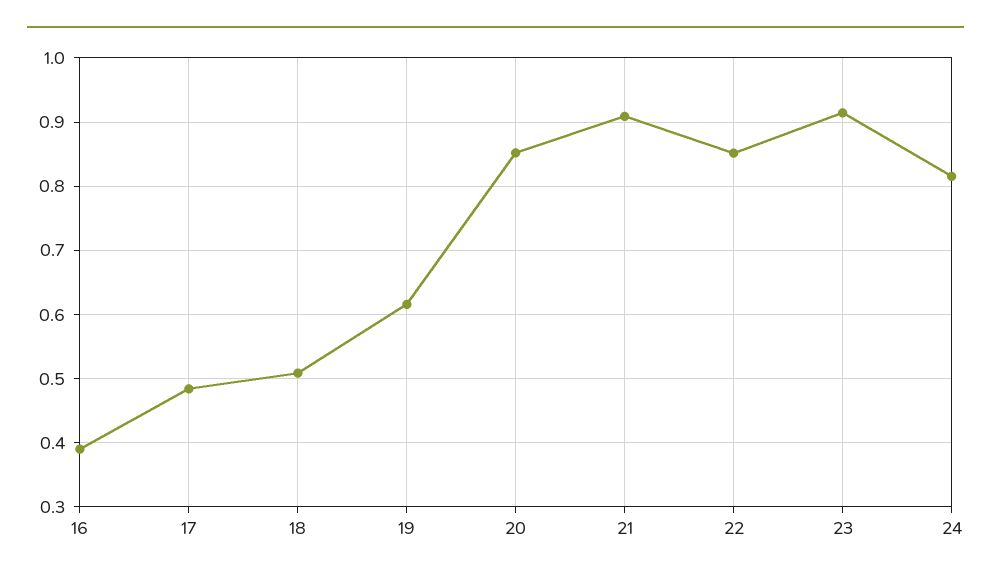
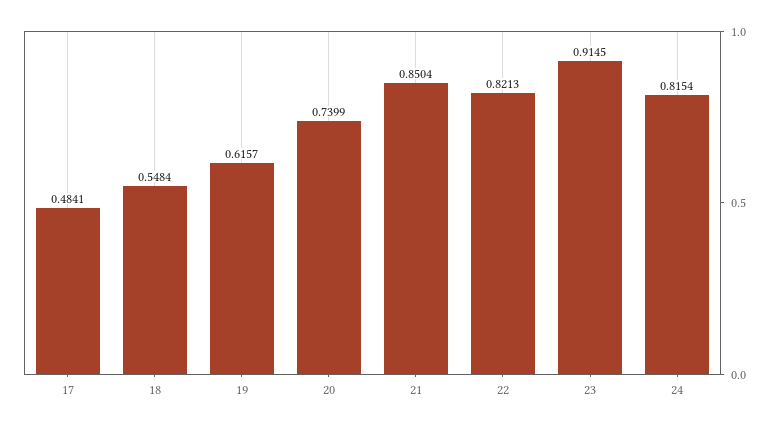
  {
-   "16": 0.39,
    "17": 0.4841,
-   "18": 0.51,
+   "18": 0.5484,
    "19": 0.6157,
-   "20": 0.85,
+   "20": 0.7399,
-   "21": 0.91,
+   "21": 0.8504,
-   "22": 0.85,
+   "22": 0.8213,
    "23": 0.9145,
    "24": 0.8154
  }

